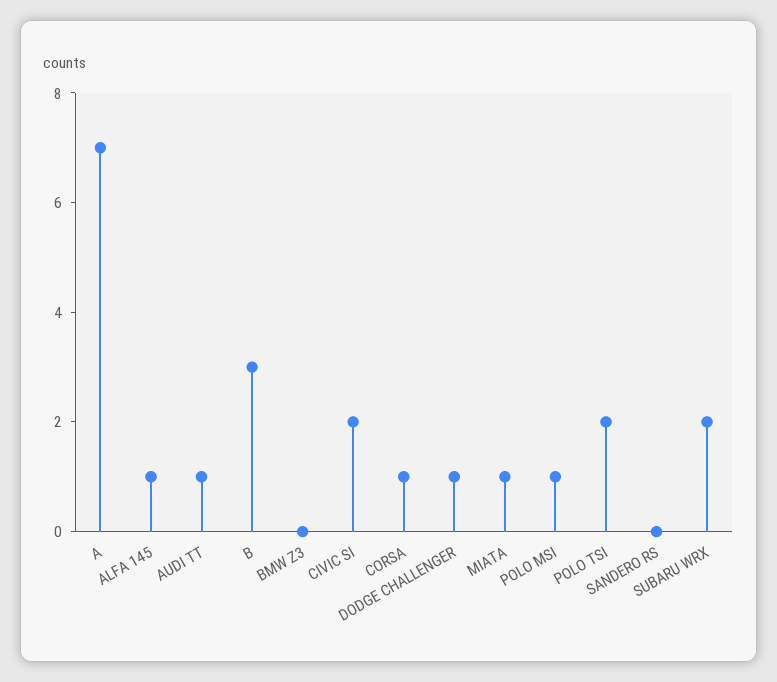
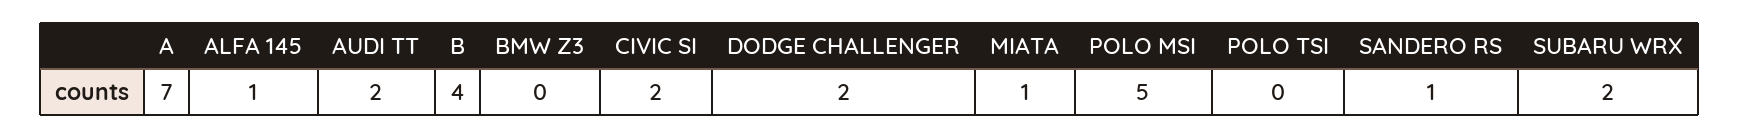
  {
    "A": 7,
    "ALFA 145": 1,
-   "AUDI TT": 1,
+   "AUDI TT": 2,
-   "B": 3,
+   "B": 4,
    "BMW Z3": 0,
    "CIVIC SI": 2,
-   "CORSA": 1,
-   "DODGE CHALLENGER": 1,
+   "DODGE CHALLENGER": 2,
    "MIATA": 1,
-   "POLO MSI": 1,
+   "POLO MSI": 5,
-   "POLO TSI": 2,
+   "POLO TSI": 0,
-   "SANDERO RS": 0,
+   "SANDERO RS": 1,
    "SUBARU WRX": 2
  }

